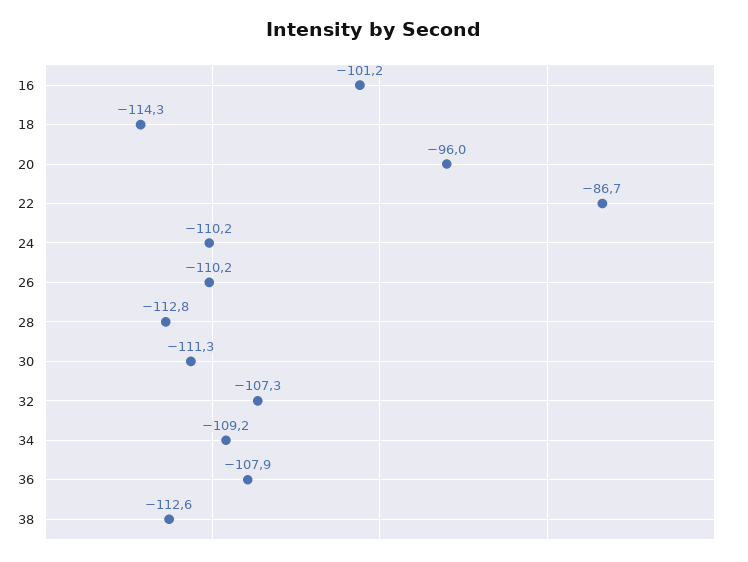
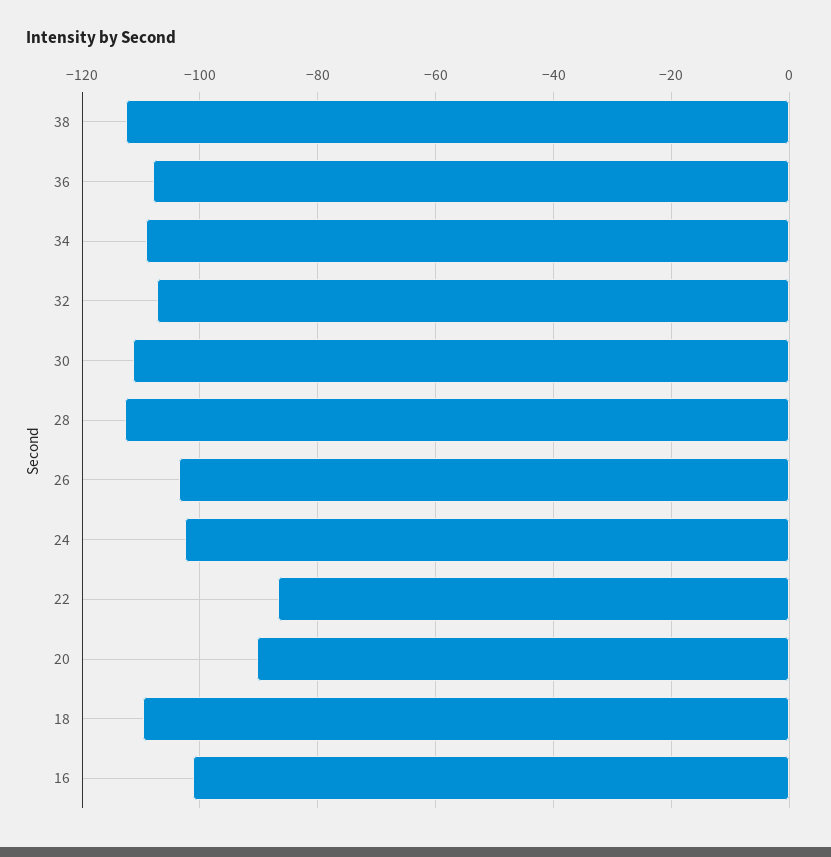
  {
    "16": -101.2,
-   "18": -114.3,
+   "18": -110,
-   "20": -96,
+   "20": -90,
    "22": -86.7,
-   "24": -110.2,
+   "24": -102,
-   "26": -110.2,
+   "26": -104,
    "28": -112.8,
    "30": -111.3,
    "32": -107.3,
    "34": -109.2,
    "36": -107.9,
    "38": -112.6
  }

